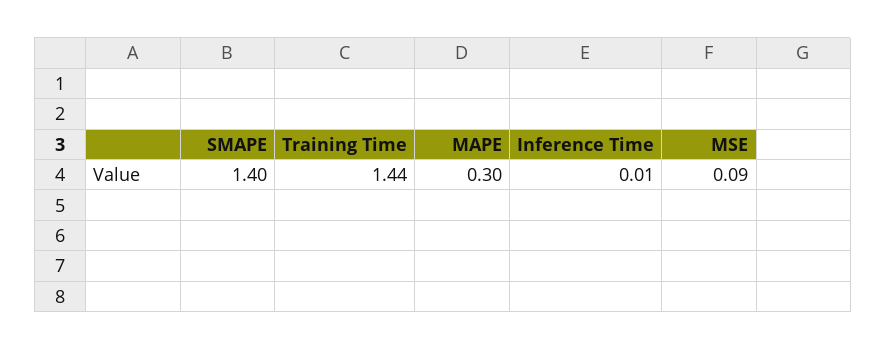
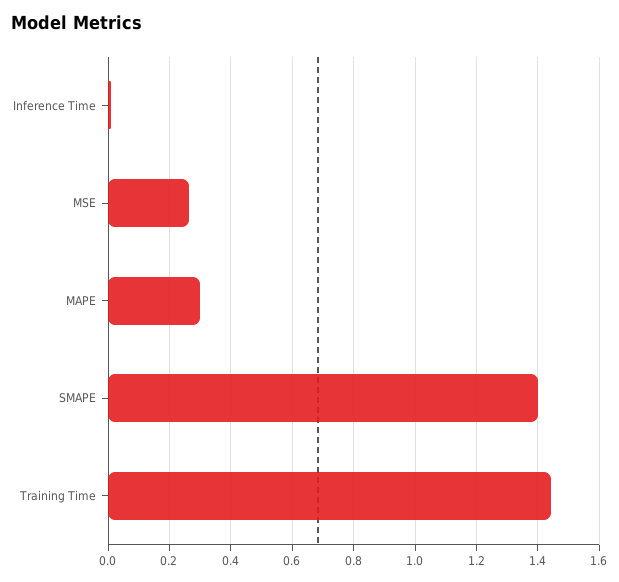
  {
    "SMAPE": 1.4,
    "Training Time": 1.44,
    "MAPE": 0.3,
    "Inference Time": 0.01,
-   "MSE": 0.09
+   "MSE": 0.26
  }

